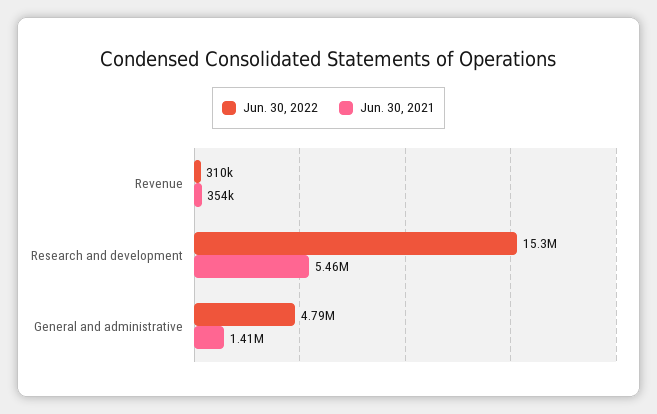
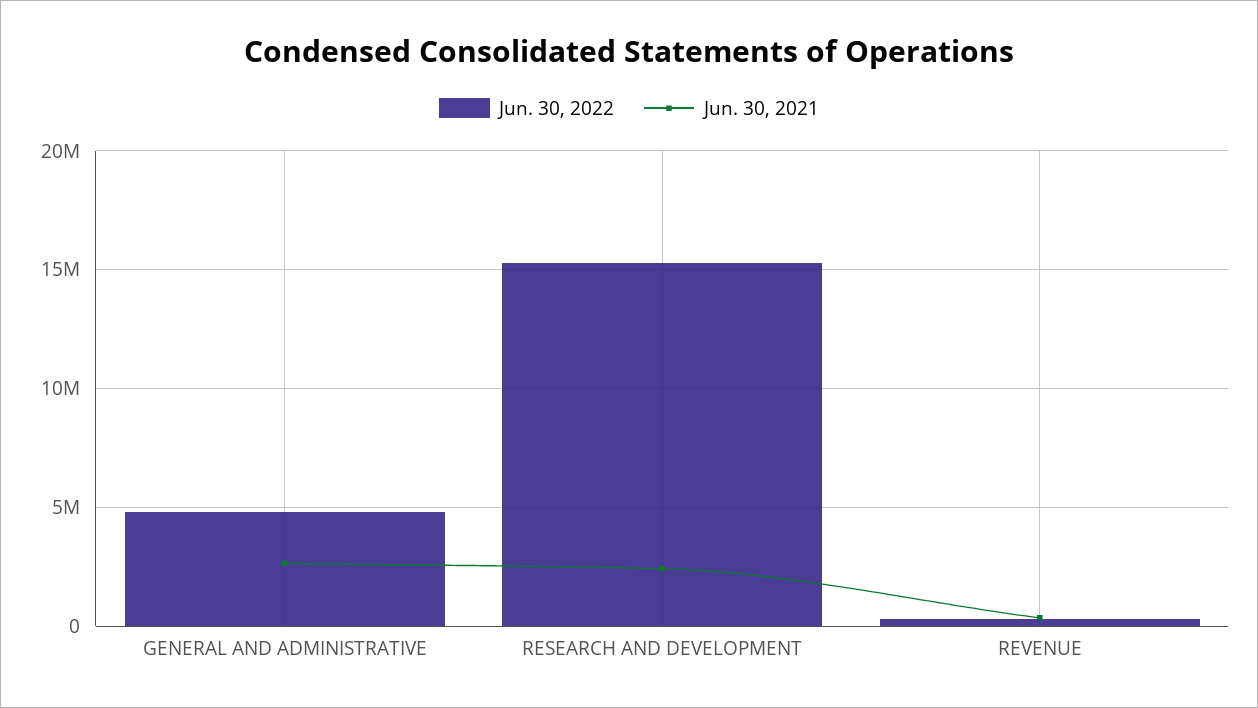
  {
    "Jun. 30, 2022": {
      "Revenue": 310000,
      "Research and development": 15300000,
      "General and administrative": 4790000
    },
    "Jun. 30, 2021": {
      "Revenue": 354000,
-     "Research and development": 5460000,
+     "Research and development": 2500000,
-     "General and administrative": 1410000
+     "General and administrative": 2500000
    }
  }

